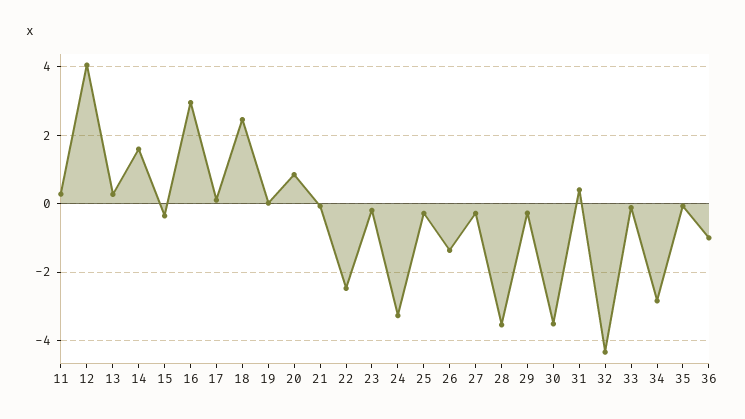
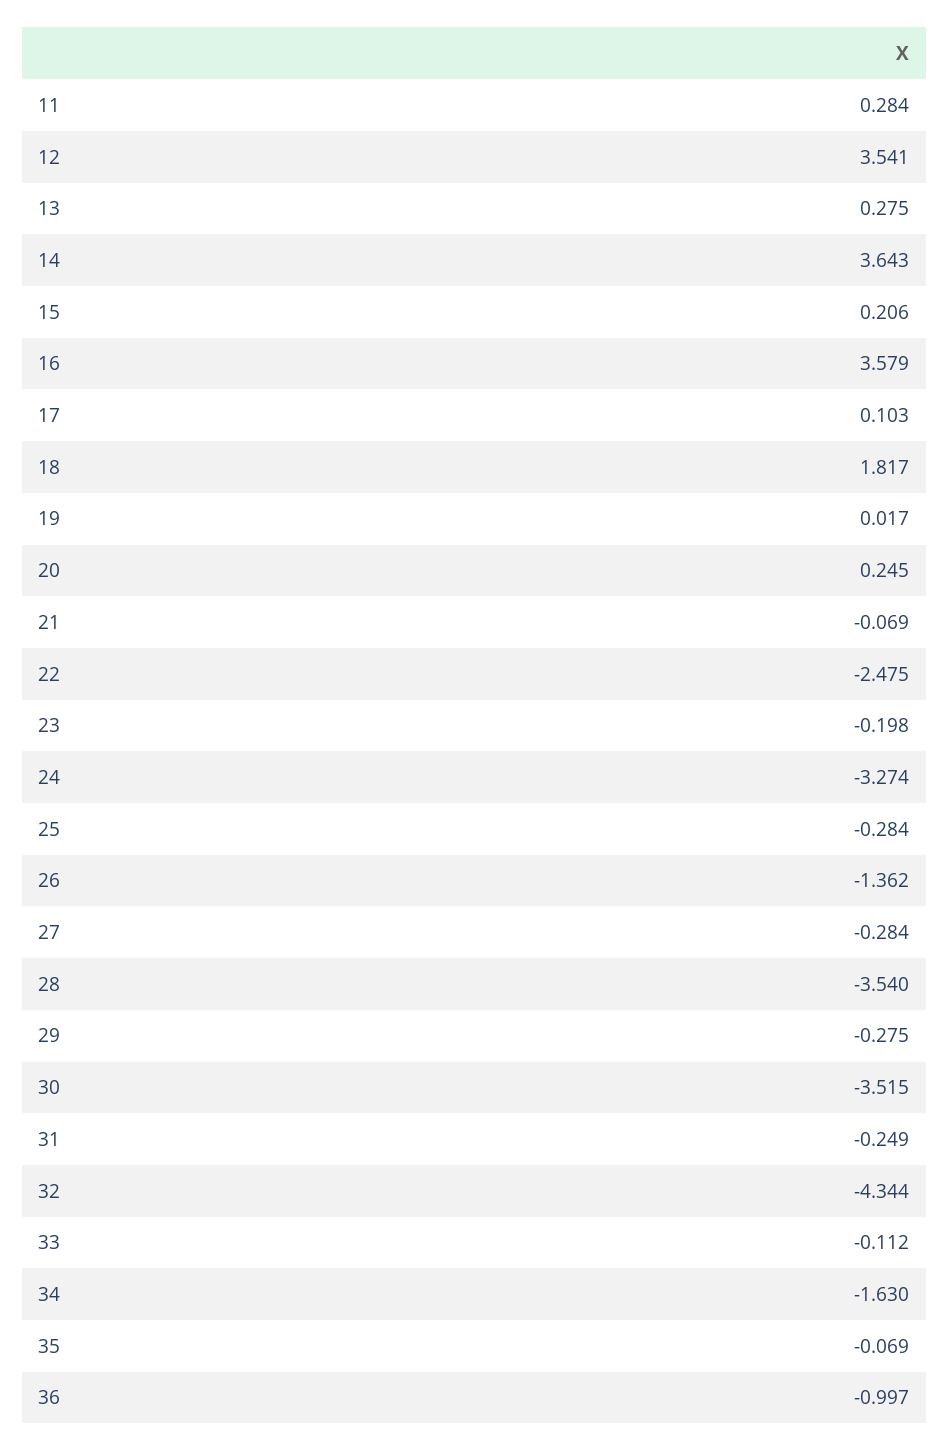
  {
    "11": 0.284,
-   "12": 4,
+   "12": 3.541,
    "13": 0.275,
-   "14": 1.6,
+   "14": 3.643,
-   "15": -0.4,
+   "15": 0.206,
-   "16": 3,
+   "16": 3.579,
    "17": 0.103,
-   "18": 2.4,
+   "18": 1.817,
    "19": 0.017,
-   "20": 0.8,
+   "20": 0.245,
    "21": -0.069,
    "22": -2.475,
    "23": -0.198,
    "24": -3.274,
    "25": -0.284,
    "26": -1.362,
    "27": -0.284,
    "28": -3.54,
    "29": -0.275,
    "30": -3.515,
-   "31": 0.4,
+   "31": -0.249,
    "32": -4.344,
    "33": -0.112,
-   "34": -2.8,
+   "34": -1.63,
    "35": -0.069,
    "36": -0.997
  }

